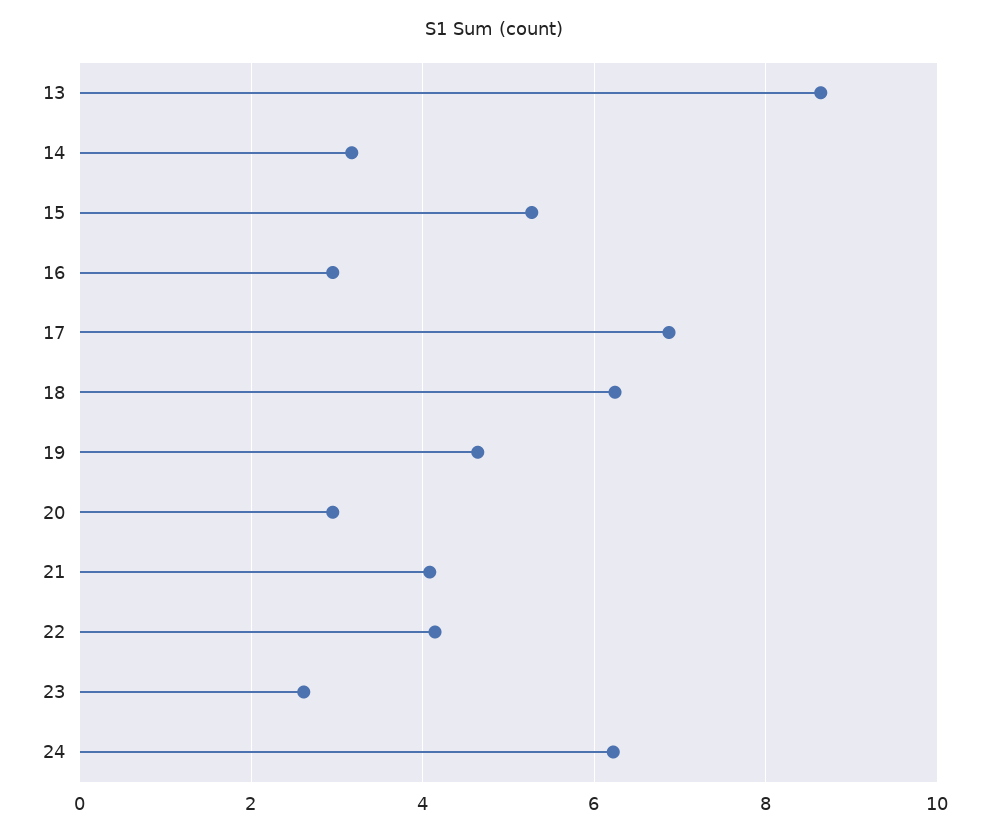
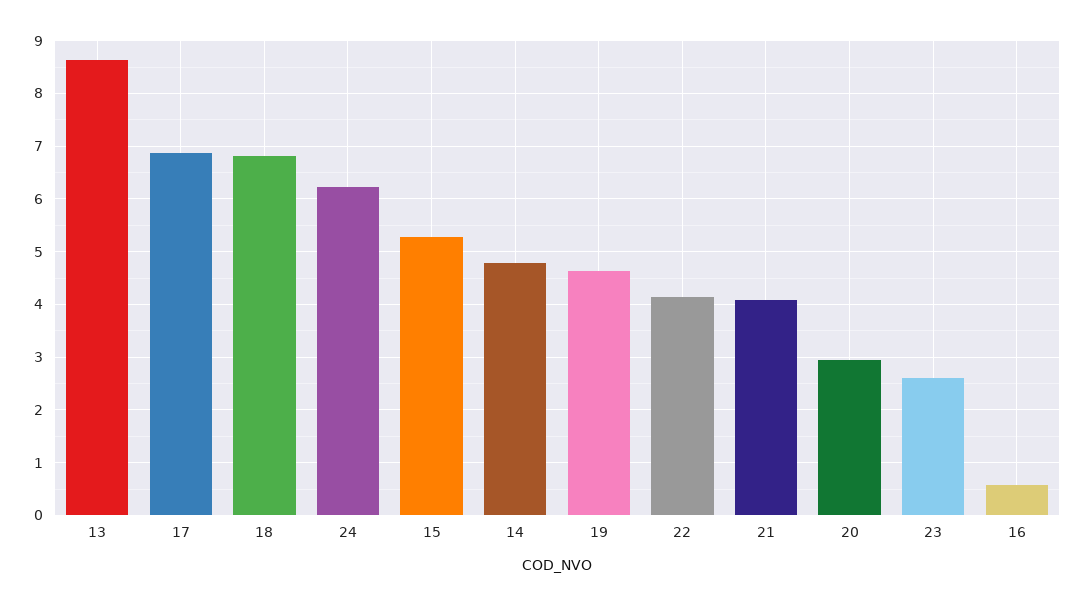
  {
    "13": 8.6,
-   "14": 3.2,
+   "14": 4.8,
    "15": 5.2,
-   "16": 3,
+   "16": 0.6,
    "17": 6.8,
-   "18": 6.2,
+   "18": 6.8,
    "19": 4.6,
    "20": 3,
    "21": 4,
    "22": 4.2,
    "23": 2.6,
    "24": 6.2
  }

